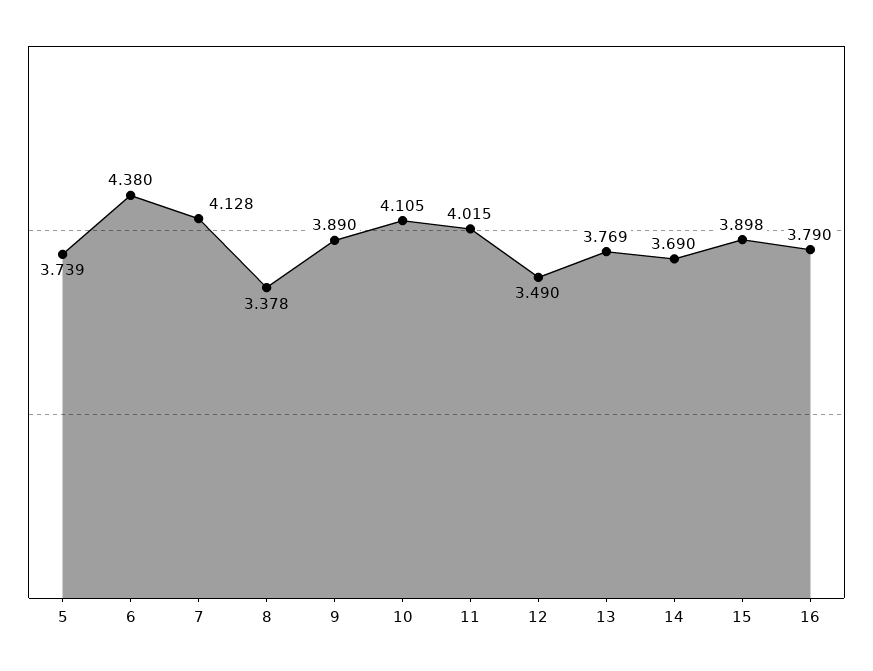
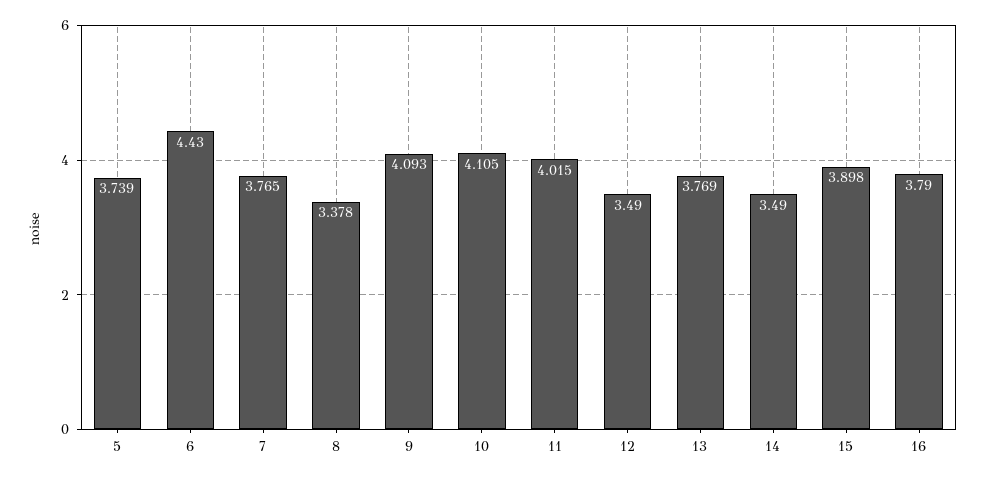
  {
    "5": 3.739,
-   "6": 4.38,
+   "6": 4.43,
-   "7": 4.128,
+   "7": 3.765,
    "8": 3.378,
-   "9": 3.89,
+   "9": 4.093,
    "10": 4.105,
    "11": 4.015,
    "12": 3.49,
    "13": 3.769,
-   "14": 3.69,
+   "14": 3.49,
    "15": 3.898,
    "16": 3.79
  }

